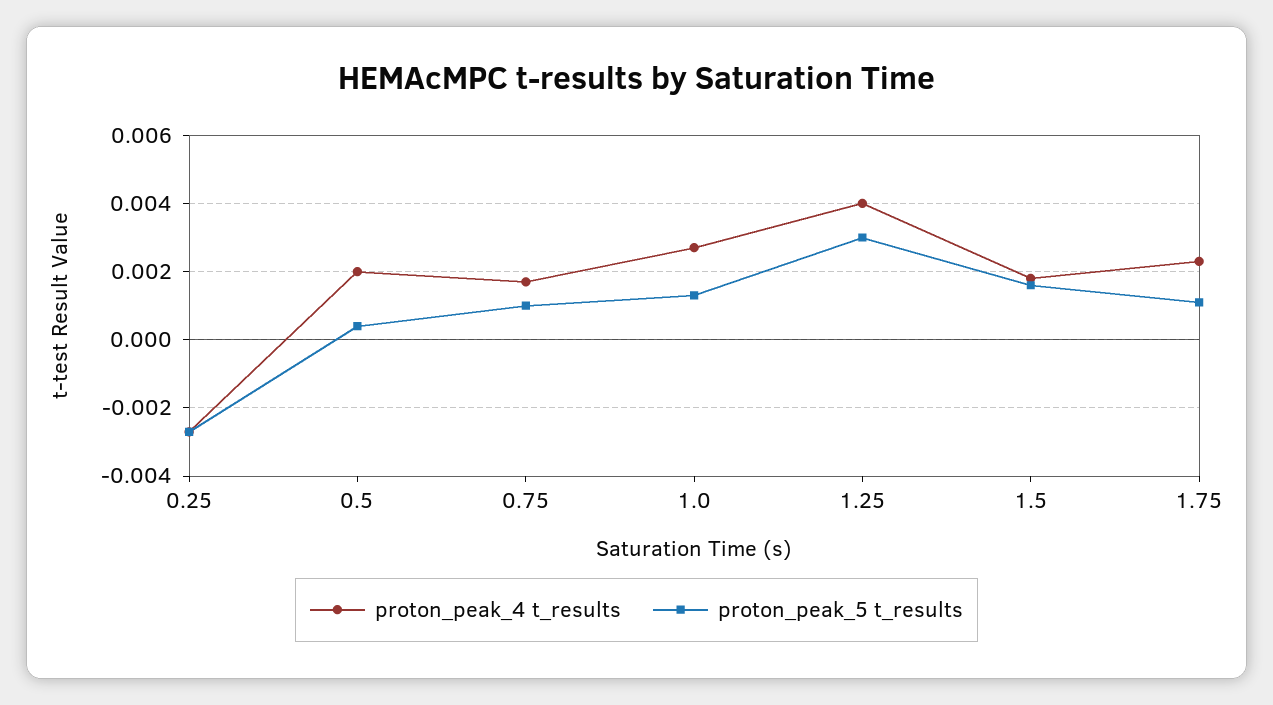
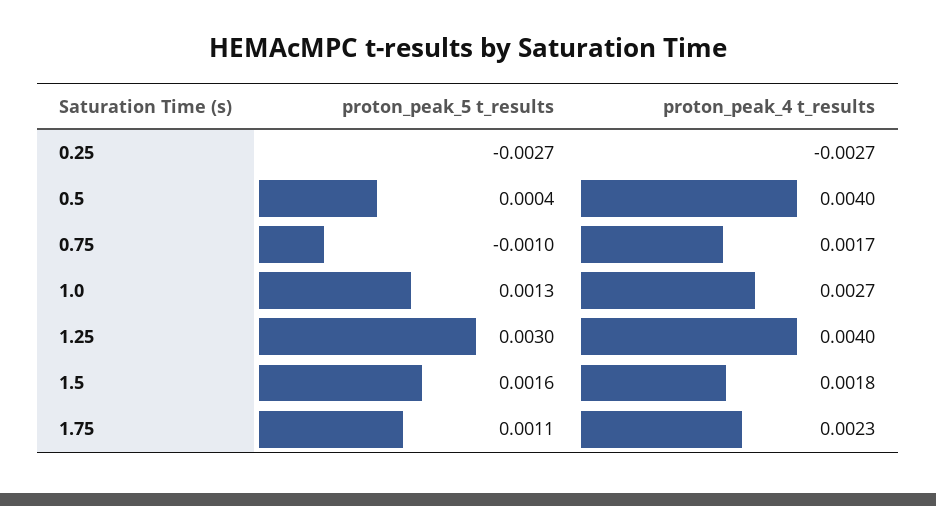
  {
    "proton_peak_4 t_results": {
      "0.25": -0.0027,
-     "0.5": 0.002,
+     "0.5": 0.004,
      "0.75": 0.0017,
      "1.0": 0.0027,
      "1.25": 0.004,
      "1.5": 0.0018,
      "1.75": 0.0023
    },
    "proton_peak_5 t_results": {
      "0.25": -0.0027,
      "0.5": 0.0004,
-     "0.75": 0.001,
+     "0.75": -0.001,
      "1.0": 0.0013,
      "1.25": 0.003,
      "1.5": 0.0016,
      "1.75": 0.0011
    }
  }

